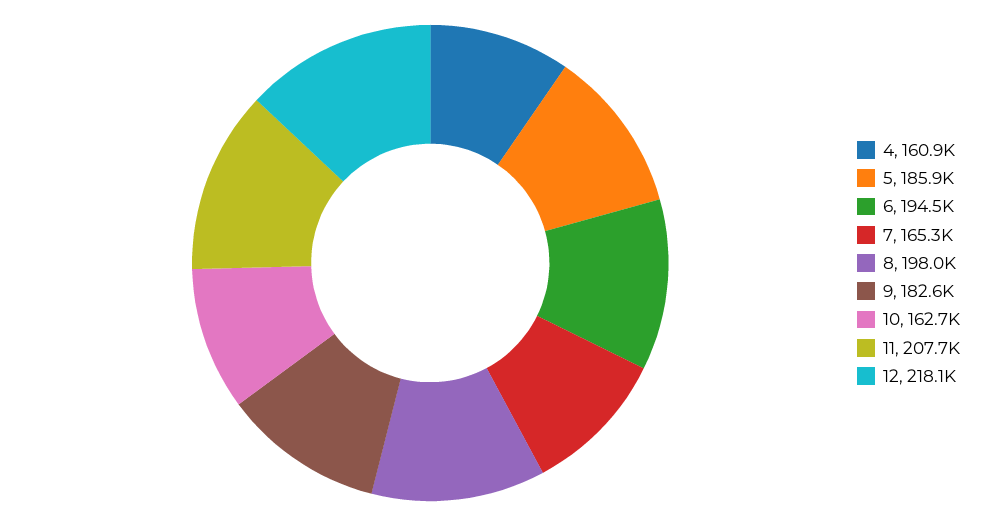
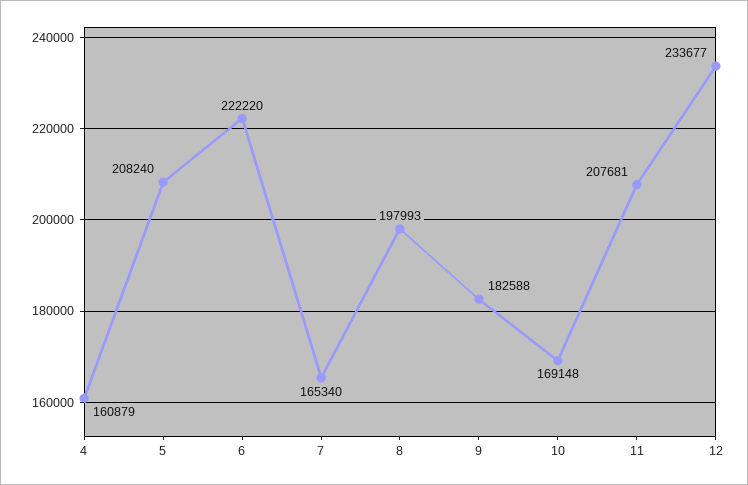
  {
    "4": 160879,
-   "5": 185900,
+   "5": 208240,
-   "6": 194500,
+   "6": 222220,
    "7": 165340,
    "8": 197993,
    "9": 182588,
-   "10": 162700,
+   "10": 169148,
    "11": 207681,
-   "12": 218100
+   "12": 233677
  }

